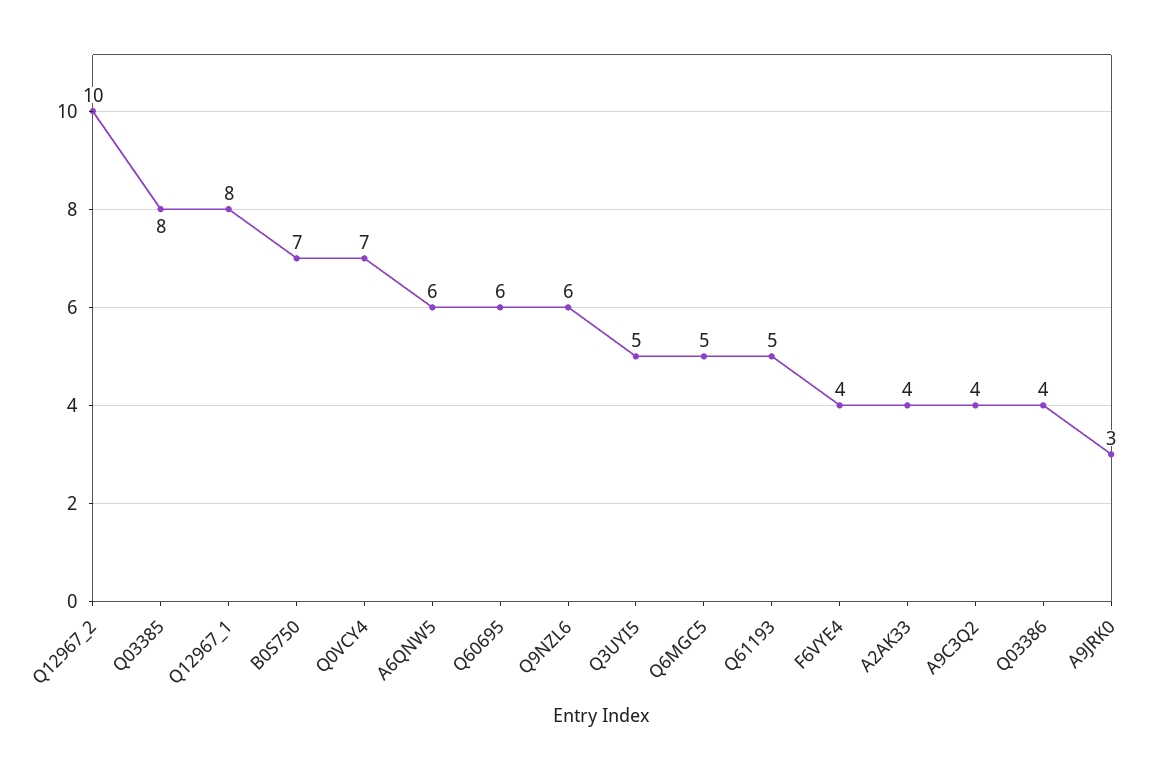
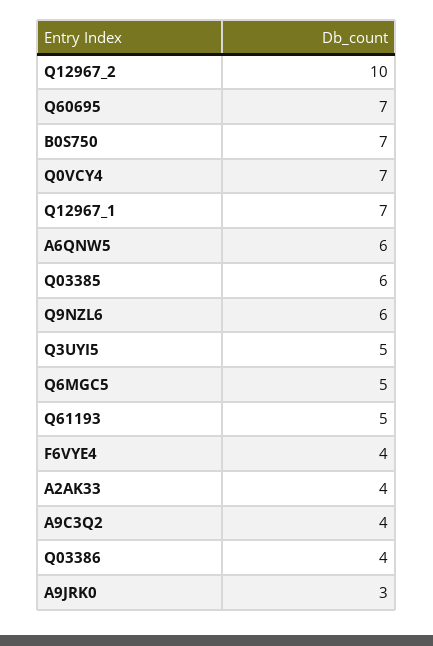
  {
    "Q12967_2": 10,
-   "Q03385": 8,
+   "Q03385": 6,
-   "Q12967_1": 8,
+   "Q12967_1": 7,
    "B0S750": 7,
    "Q0VCY4": 7,
    "A6QNW5": 6,
-   "Q60695": 6,
+   "Q60695": 7,
    "Q9NZL6": 6,
    "Q3UYI5": 5,
    "Q6MGC5": 5,
    "Q61193": 5,
    "F6VYE4": 4,
    "A2AK33": 4,
    "A9C3Q2": 4,
    "Q03386": 4,
    "A9JRK0": 3
  }

